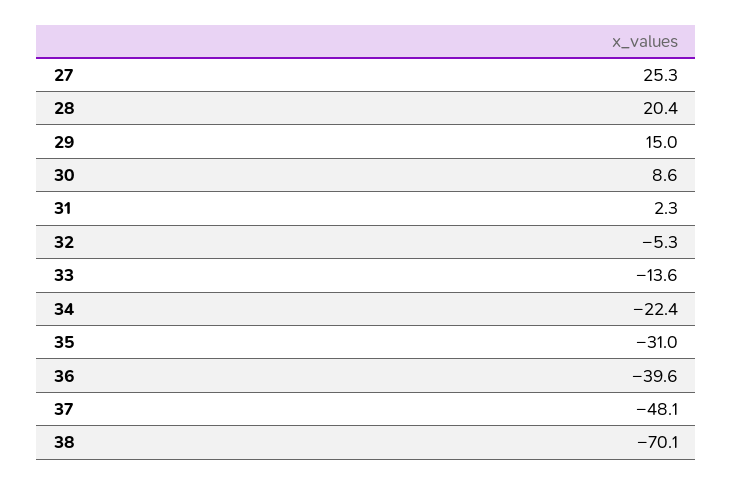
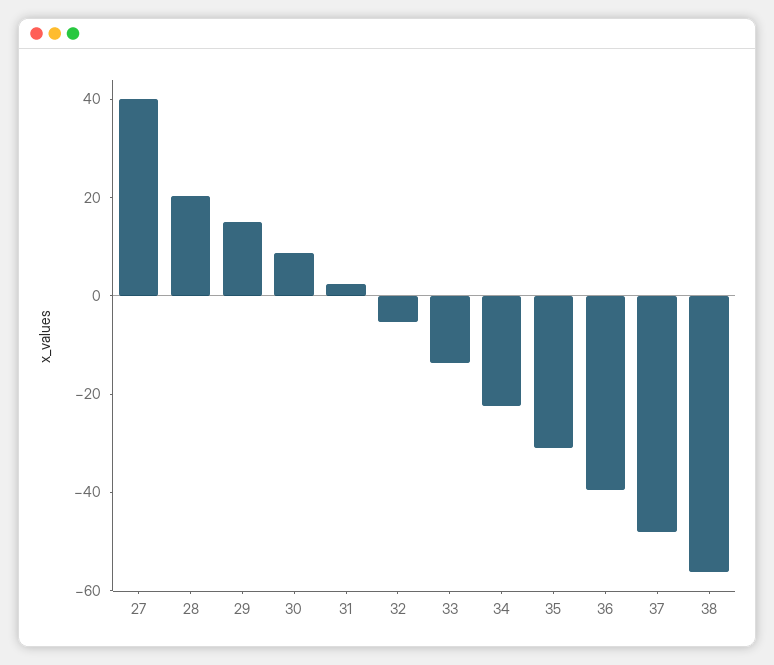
  {
-   "27": 25.3,
+   "27": 40,
    "28": 20.4,
    "29": 15,
    "30": 8.6,
    "31": 2.3,
    "32": -5.3,
    "33": -13.6,
    "34": -22.4,
    "35": -31,
    "36": -39.6,
    "37": -48.1,
-   "38": -70.1
+   "38": -55
  }

